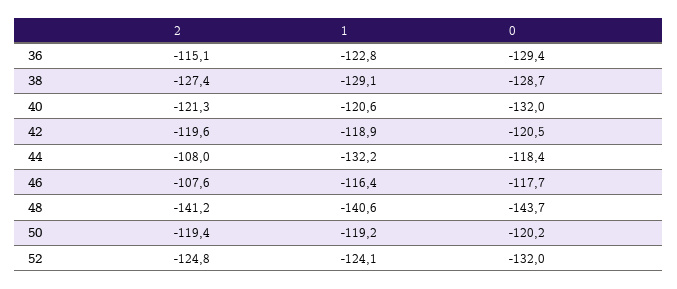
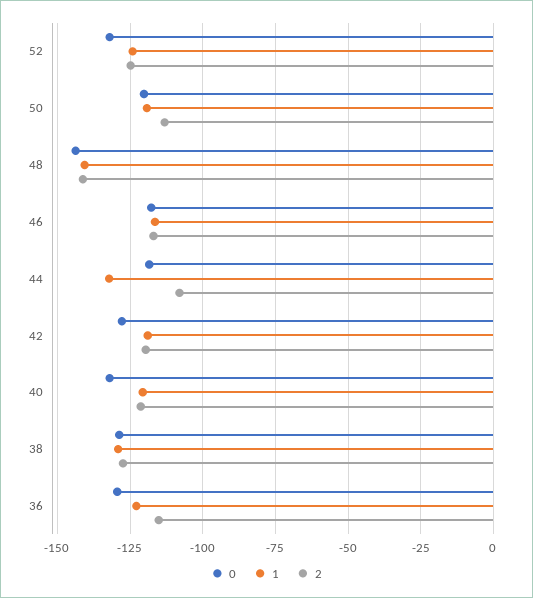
  {
    "2": {
      "36": -115.1,
      "38": -127.4,
      "40": -121.3,
      "42": -119.6,
      "44": -108,
-     "46": -107.6,
+     "46": -117.5,
      "48": -141.2,
-     "50": -119.4,
+     "50": -112.5,
      "52": -124.8
    },
    "1": {
      "36": -122.8,
      "38": -129.1,
      "40": -120.6,
      "42": -118.9,
      "44": -132.2,
      "46": -116.4,
      "48": -140.6,
      "50": -119.2,
      "52": -124.1
    },
    "0": {
      "36": -129.4,
      "38": -128.7,
      "40": -132,
-     "42": -120.5,
+     "42": -127.5,
      "44": -118.4,
      "46": -117.7,
      "48": -143.7,
      "50": -120.2,
      "52": -132
    }
  }

